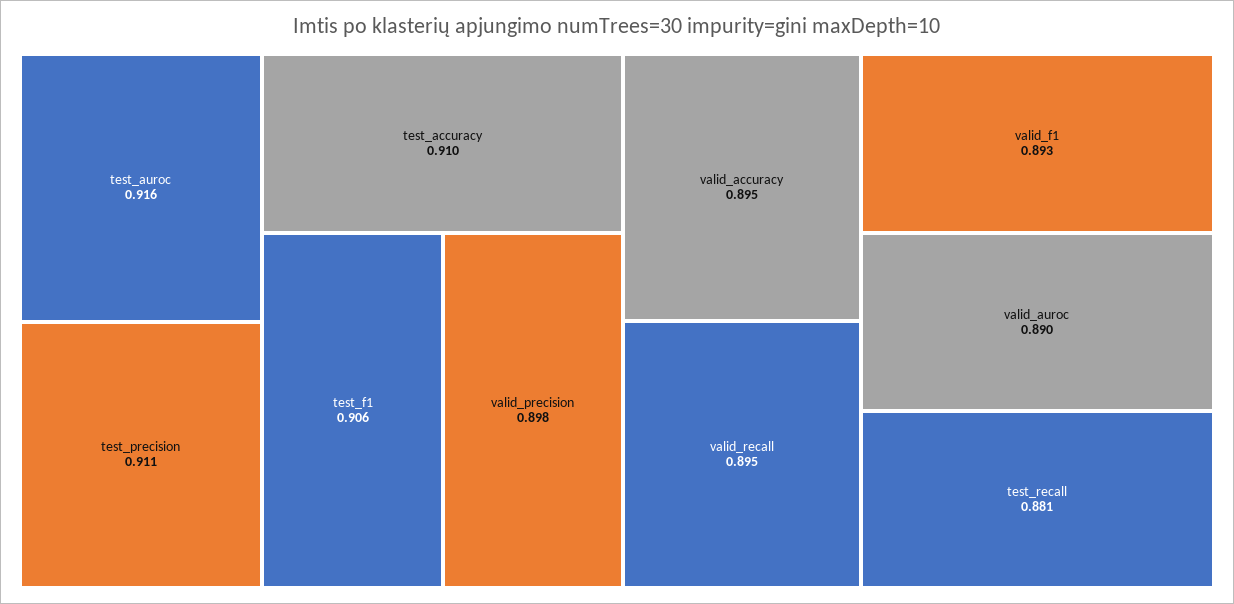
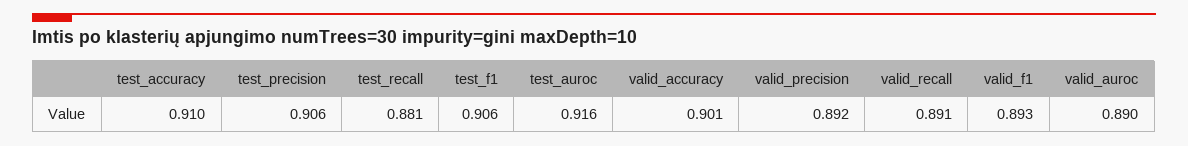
  {
    "test_auroc": 0.916,
-   "test_precision": 0.911,
+   "test_precision": 0.906,
    "test_accuracy": 0.91,
    "test_f1": 0.906,
-   "valid_precision": 0.898,
+   "valid_precision": 0.892,
-   "valid_accuracy": 0.895,
+   "valid_accuracy": 0.901,
-   "valid_recall": 0.895,
+   "valid_recall": 0.891,
    "valid_f1": 0.893,
    "valid_auroc": 0.89,
    "test_recall": 0.881
  }

